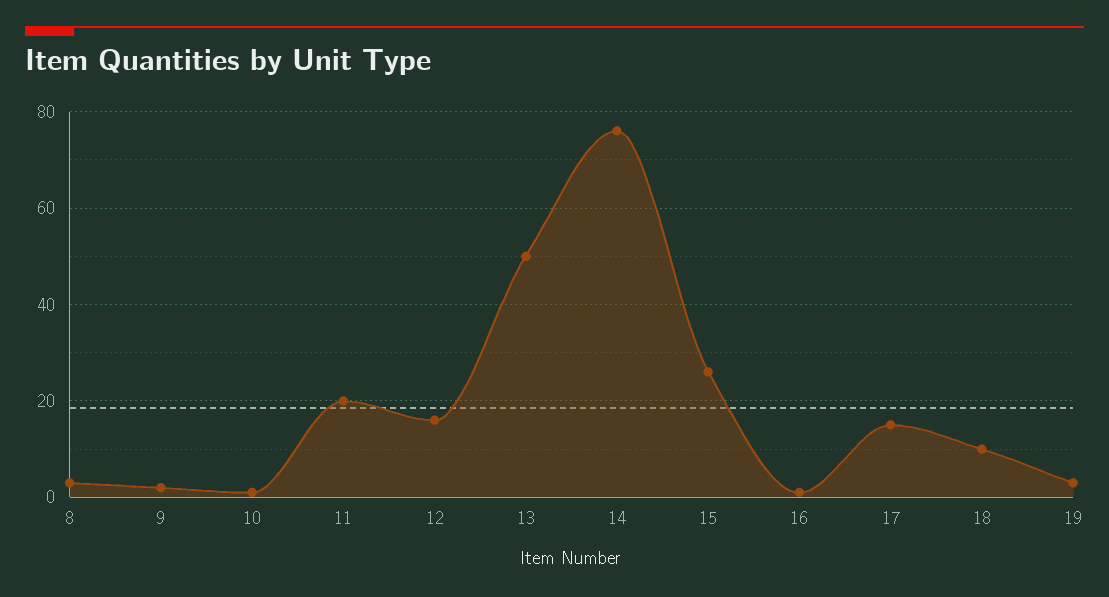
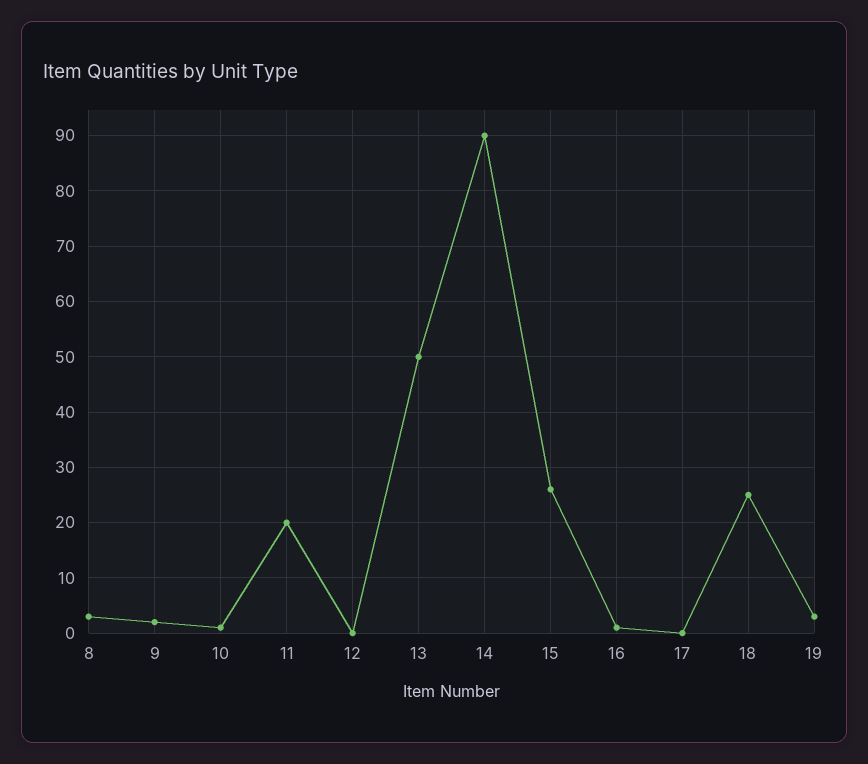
  {
    "8": 5,
    "9": 0,
    "10": 0,
    "11": 20,
-   "12": 15,
+   "12": 0,
    "13": 50,
-   "14": 75,
+   "14": 90,
    "15": 25,
    "16": 0,
-   "17": 15,
+   "17": 0,
-   "18": 10,
+   "18": 25,
    "19": 5
  }

